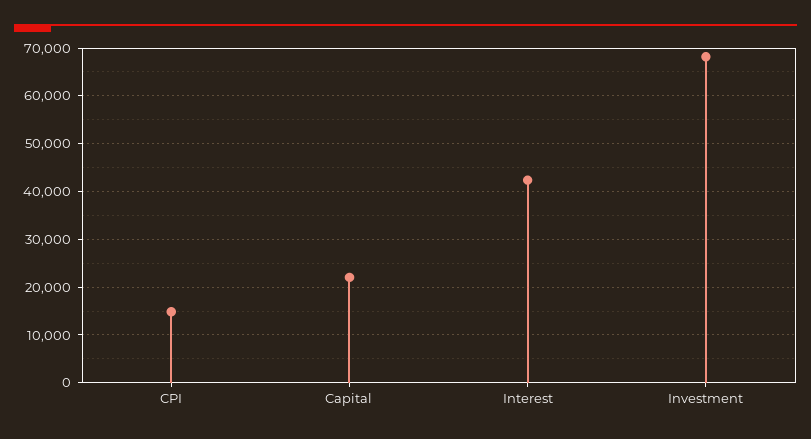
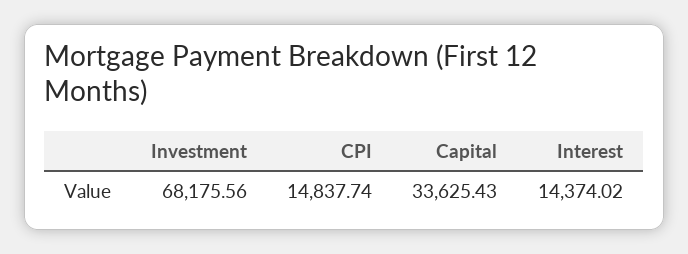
  {
    "CPI": 14837.74,
-   "Capital": 22000,
+   "Capital": 33625.43,
-   "Interest": 42000,
+   "Interest": 14374.02,
    "Investment": 68175.56
  }

